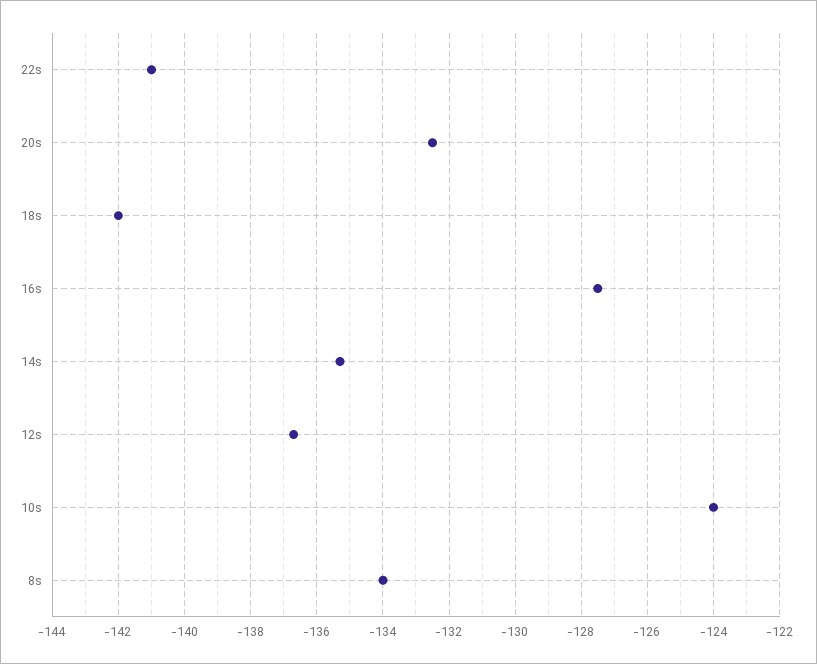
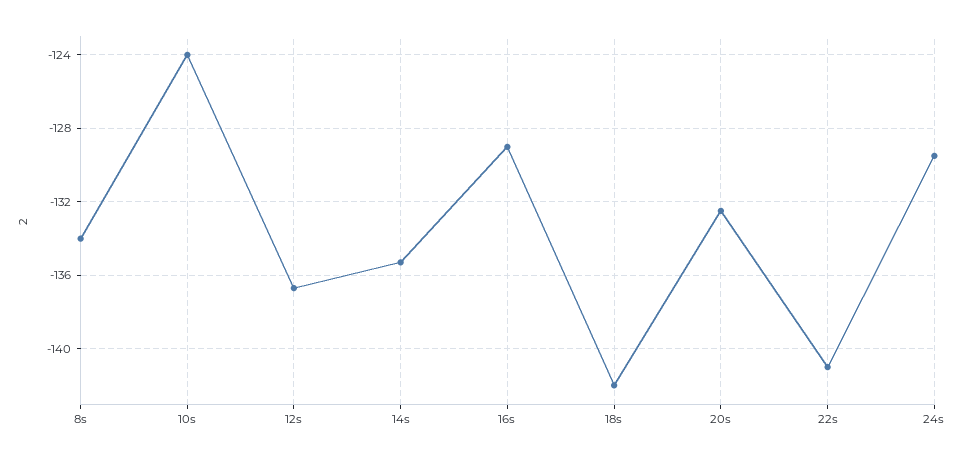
  {
    "22s": -141,
    "20s": -132.5,
    "18s": -142,
-   "16s": -127.5,
+   "16s": -129,
    "14s": -135.5,
    "12s": -136.5,
    "10s": -124,
-   "8s": -134
+   "8s": -134,
+   "24s": -129.5
  }

